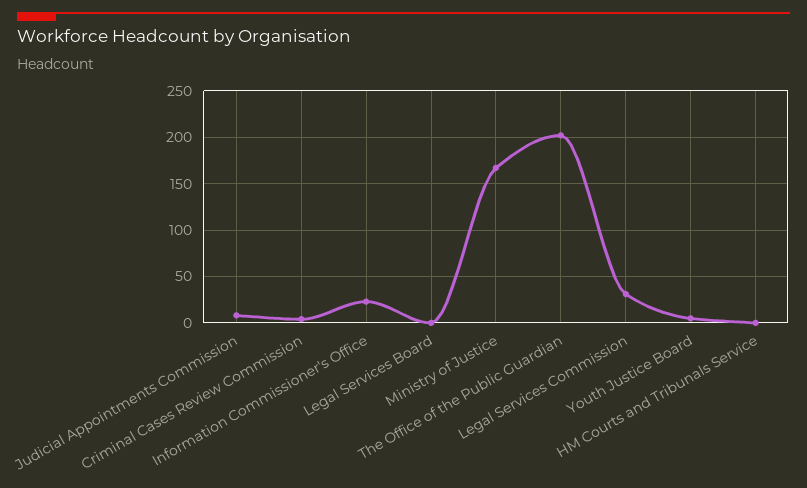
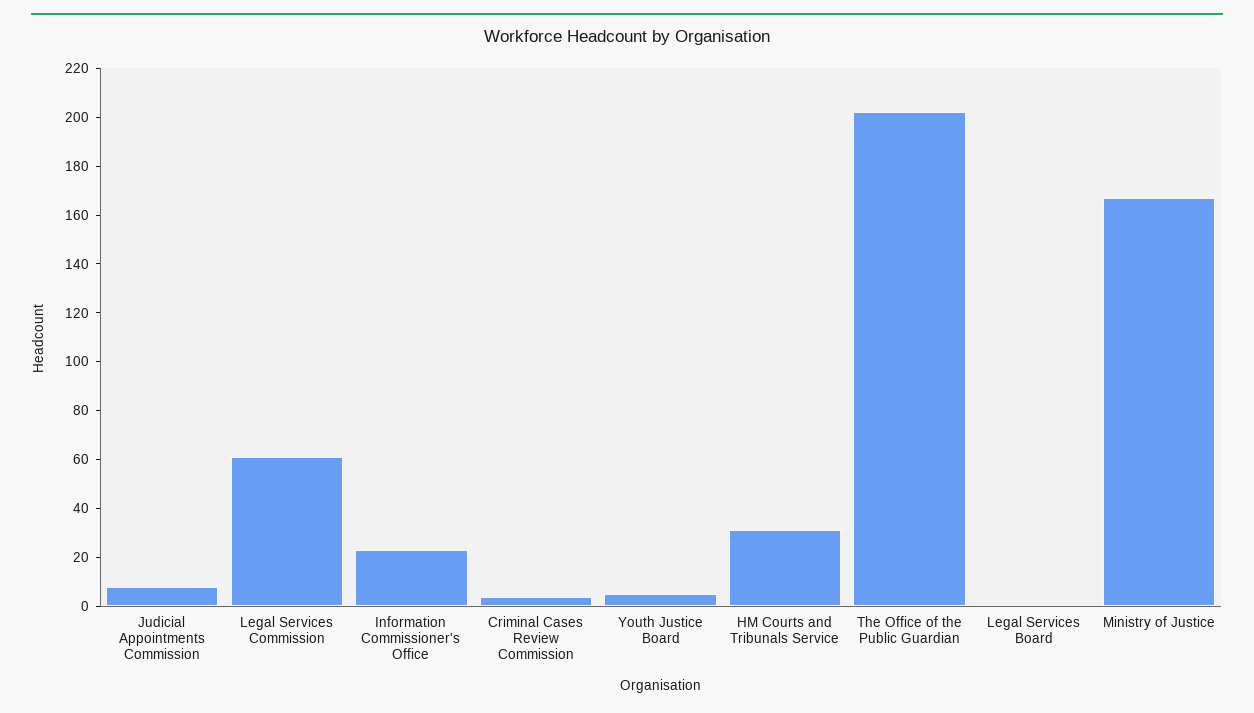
  {
    "Judicial Appointments Commission": 10,
    "Criminal Cases Review Commission": 5,
    "Information Commissioner's Office": 25,
    "Legal Services Board": 0,
    "Ministry of Justice": 165,
    "The Office of the Public Guardian": 200,
-   "Legal Services Commission": 30,
+   "Legal Services Commission": 60,
    "Youth Justice Board": 5,
-   "HM Courts and Tribunals Service": 0
+   "HM Courts and Tribunals Service": 30
  }

